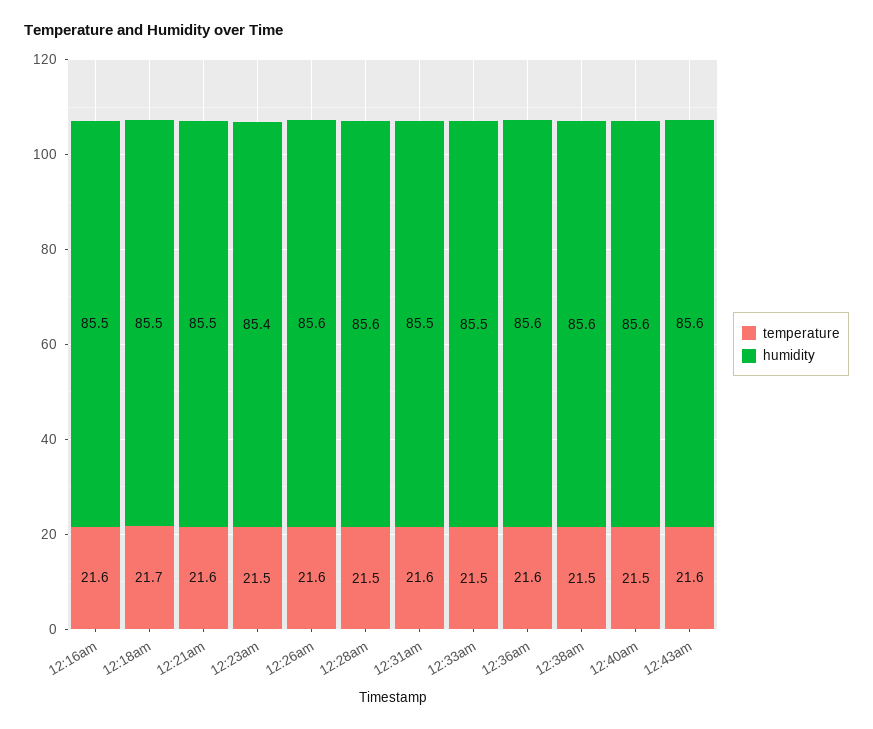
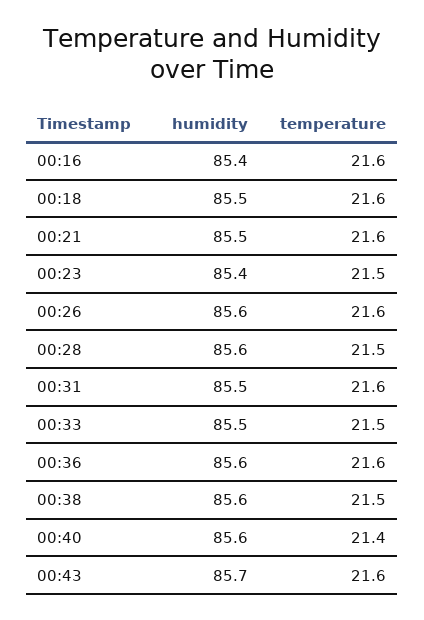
  {
    "temperature": {
      "12:16am": 21.6,
-     "12:18am": 21.7,
+     "12:18am": 21.6,
      "12:21am": 21.6,
      "12:23am": 21.5,
      "12:26am": 21.6,
      "12:28am": 21.5,
      "12:31am": 21.6,
      "12:33am": 21.5,
      "12:36am": 21.6,
      "12:38am": 21.5,
-     "12:40am": 21.5,
+     "12:40am": 21.4,
      "12:43am": 21.6
    },
    "humidity": {
-     "12:16am": 85.5,
+     "12:16am": 85.4,
      "12:18am": 85.5,
      "12:21am": 85.5,
      "12:23am": 85.4,
      "12:26am": 85.6,
      "12:28am": 85.6,
      "12:31am": 85.5,
      "12:33am": 85.5,
      "12:36am": 85.6,
      "12:38am": 85.6,
      "12:40am": 85.6,
-     "12:43am": 85.6
+     "12:43am": 85.7
    }
  }

